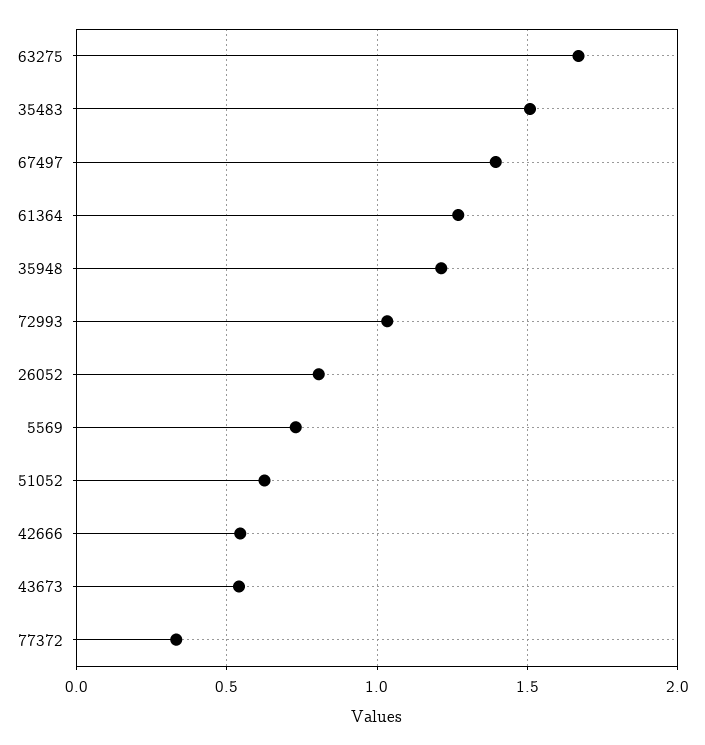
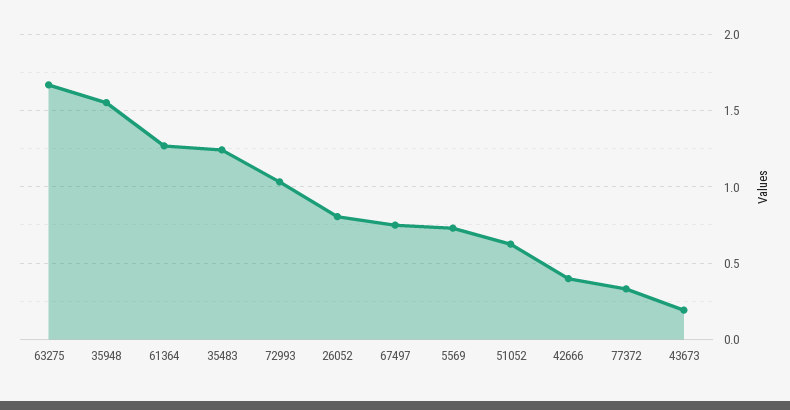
  {
    "63275": 1.65,
-   "35483": 1.5,
+   "35483": 1.25,
-   "67497": 1.4,
+   "67497": 0.75,
    "61364": 1.25,
-   "35948": 1.2,
+   "35948": 1.55,
    "72993": 1.05,
    "26052": 0.8,
    "5569": 0.75,
    "51052": 0.65,
-   "42666": 0.55,
+   "42666": 0.4,
-   "43673": 0.55,
+   "43673": 0.2,
    "77372": 0.35
  }

